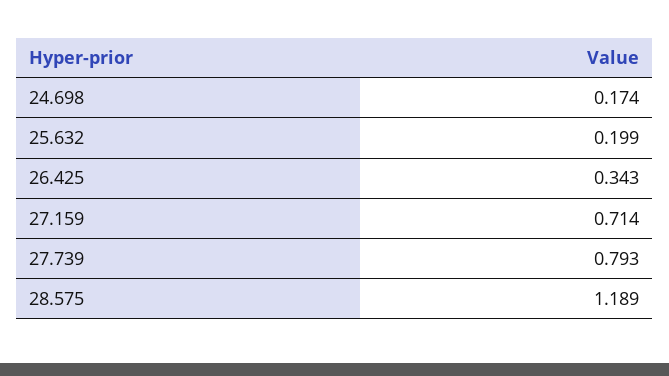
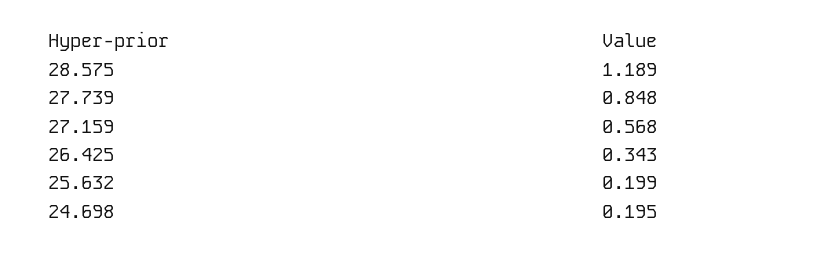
  {
-   "24.698": 0.174,
+   "24.698": 0.195,
    "25.632": 0.199,
    "26.425": 0.343,
-   "27.159": 0.714,
+   "27.159": 0.568,
-   "27.739": 0.793,
+   "27.739": 0.848,
    "28.575": 1.189
  }

